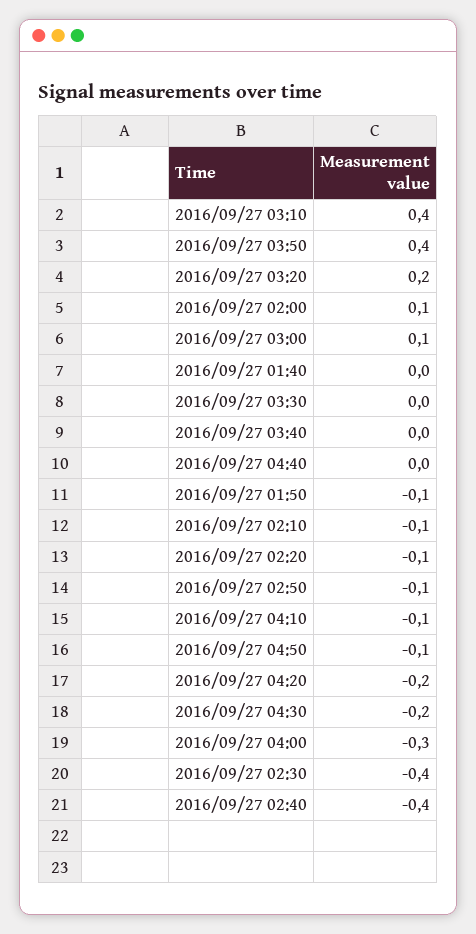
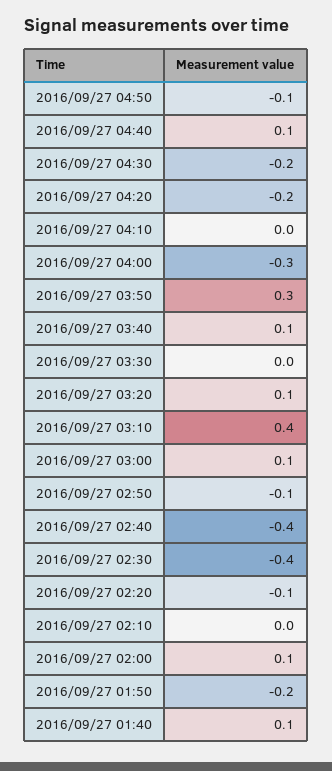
  {
    "2016/09/27 03:10": 0.4,
-   "2016/09/27 03:50": 0.4,
+   "2016/09/27 03:50": 0.3,
-   "2016/09/27 03:20": 0.2,
+   "2016/09/27 03:20": 0.1,
    "2016/09/27 02:00": 0.1,
    "2016/09/27 03:00": 0.1,
-   "2016/09/27 01:40": 0,
+   "2016/09/27 01:40": 0.1,
    "2016/09/27 03:30": 0,
-   "2016/09/27 03:40": 0,
+   "2016/09/27 03:40": 0.1,
-   "2016/09/27 04:40": 0,
+   "2016/09/27 04:40": 0.1,
-   "2016/09/27 01:50": -0.1,
+   "2016/09/27 01:50": -0.2,
-   "2016/09/27 02:10": -0.1,
+   "2016/09/27 02:10": 0,
    "2016/09/27 02:20": -0.1,
    "2016/09/27 02:50": -0.1,
-   "2016/09/27 04:10": -0.1,
+   "2016/09/27 04:10": 0,
    "2016/09/27 04:50": -0.1,
    "2016/09/27 04:20": -0.2,
    "2016/09/27 04:30": -0.2,
    "2016/09/27 04:00": -0.3,
    "2016/09/27 02:30": -0.4,
    "2016/09/27 02:40": -0.4
  }

